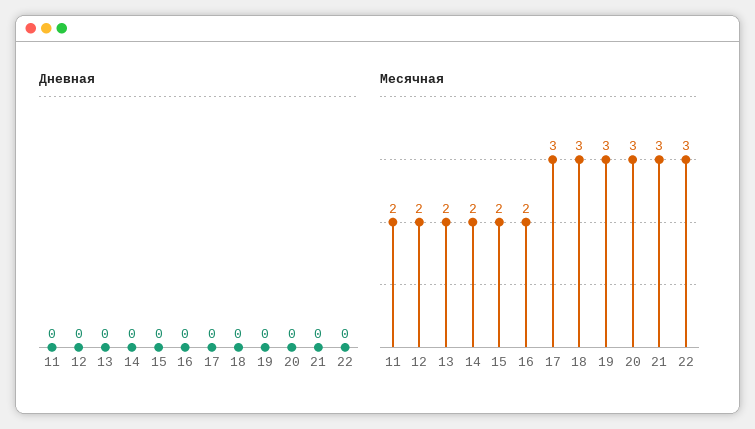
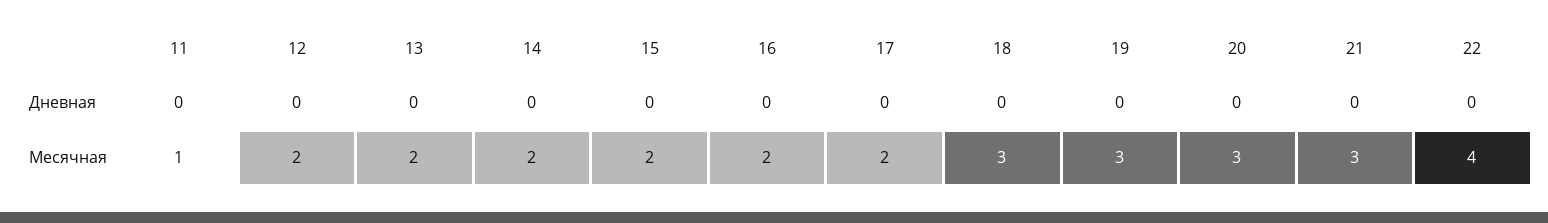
  {
    "Дневная": {
      "11": 0,
      "12": 0,
      "13": 0,
      "14": 0,
      "15": 0,
      "16": 0,
      "17": 0,
      "18": 0,
      "19": 0,
      "20": 0,
      "21": 0,
      "22": 0
    },
    "Месячная": {
-     "11": 2,
+     "11": 1,
      "12": 2,
      "13": 2,
      "14": 2,
      "15": 2,
      "16": 2,
-     "17": 3,
+     "17": 2,
      "18": 3,
      "19": 3,
      "20": 3,
      "21": 3,
-     "22": 3
+     "22": 4
    }
  }

